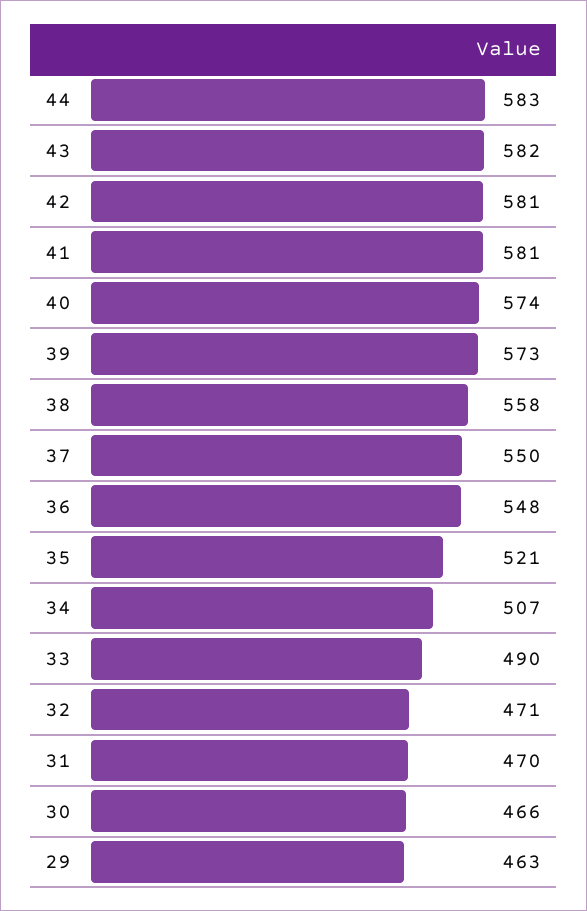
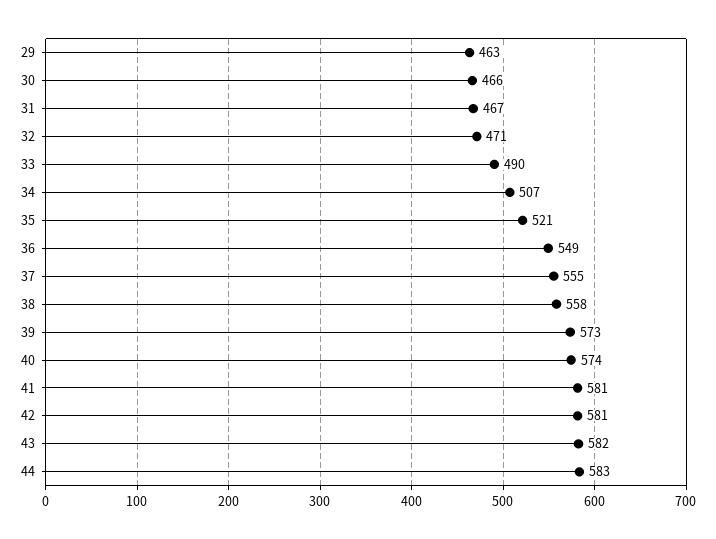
  {
    "44": 583,
    "43": 582,
    "42": 581,
    "41": 581,
    "40": 574,
    "39": 573,
    "38": 558,
-   "37": 550,
+   "37": 555,
-   "36": 548,
+   "36": 549,
    "35": 521,
    "34": 507,
    "33": 490,
    "32": 471,
-   "31": 470,
+   "31": 467,
    "30": 466,
    "29": 463
  }

